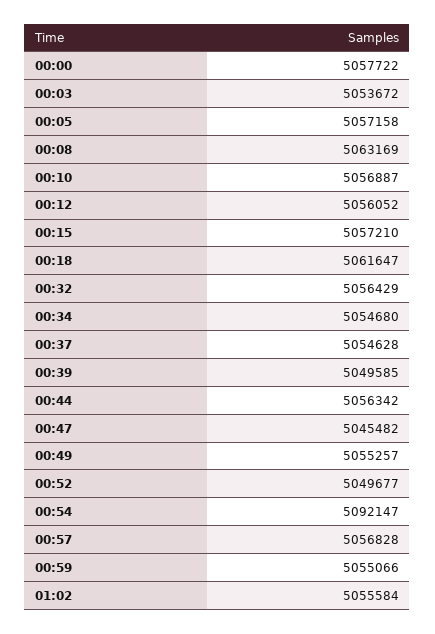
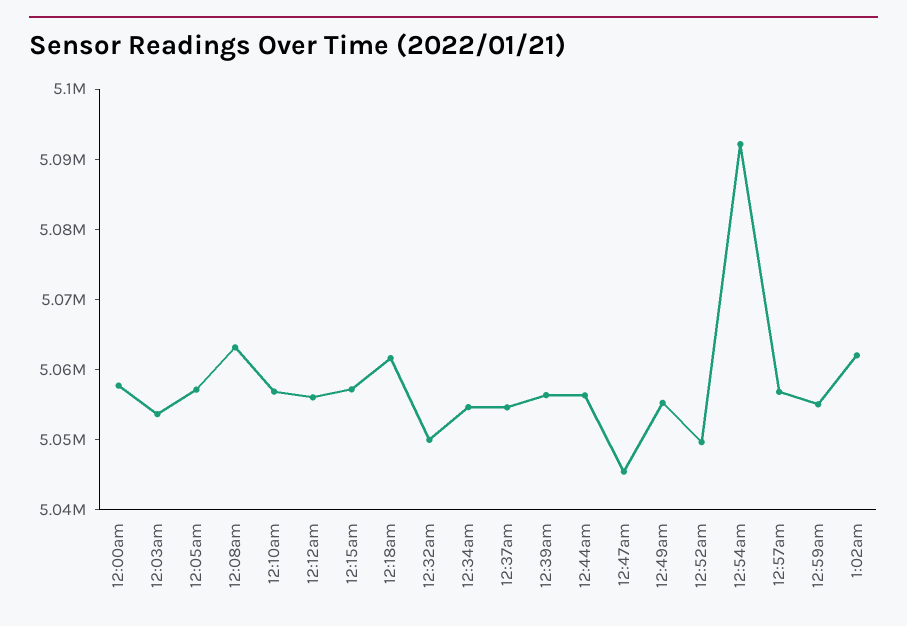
  {
    "00:00": 5057722,
    "00:03": 5053672,
    "00:05": 5057158,
    "00:08": 5063169,
    "00:10": 5056887,
    "00:12": 5056052,
    "00:15": 5057210,
    "00:18": 5061647,
-   "00:32": 5056429,
+   "00:32": 5050000,
    "00:34": 5054680,
    "00:37": 5054628,
-   "00:39": 5049585,
+   "00:39": 5056000,
    "00:44": 5056342,
    "00:47": 5045482,
    "00:49": 5055257,
    "00:52": 5049677,
    "00:54": 5092147,
    "00:57": 5056828,
    "00:59": 5055066,
-   "01:02": 5055584
+   "01:02": 5062000
  }

